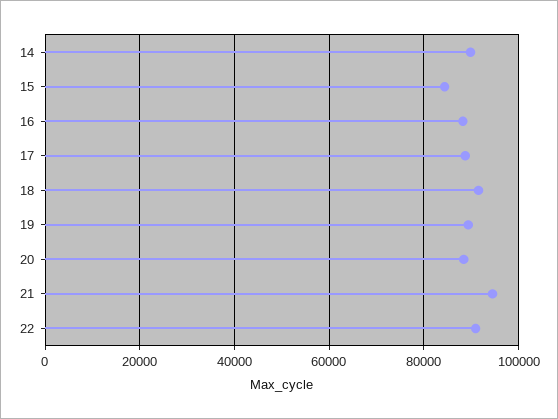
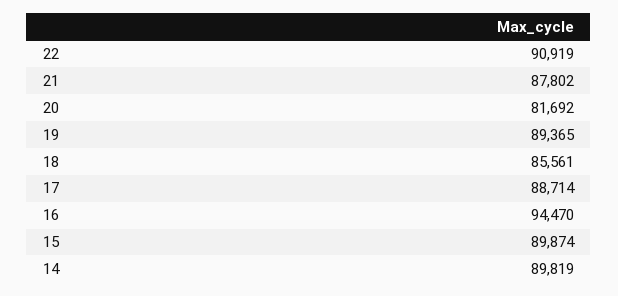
  {
    "14": 89819,
-   "15": 84000,
+   "15": 89874,
-   "16": 88000,
+   "16": 94470,
    "17": 88714,
-   "18": 92000,
+   "18": 85561,
    "19": 89365,
-   "20": 88000,
+   "20": 81692,
-   "21": 94000,
+   "21": 87802,
    "22": 90919
  }

